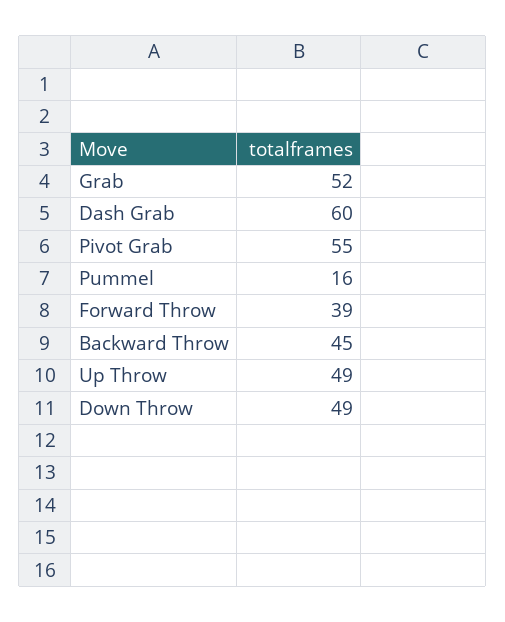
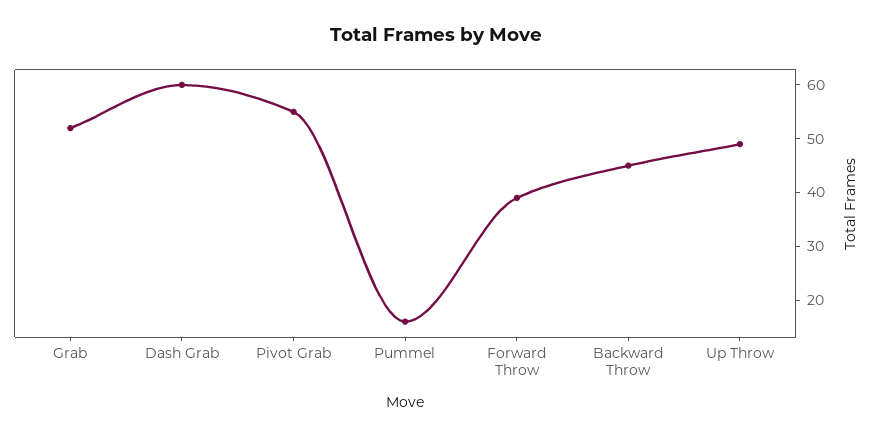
  {
    "Grab": 52,
    "Dash Grab": 60,
    "Pivot Grab": 55,
    "Pummel": 16,
    "Forward Throw": 39,
    "Backward Throw": 45,
-   "Up Throw": 49,
+   "Up Throw": 49
-   "Down Throw": 49
  }

